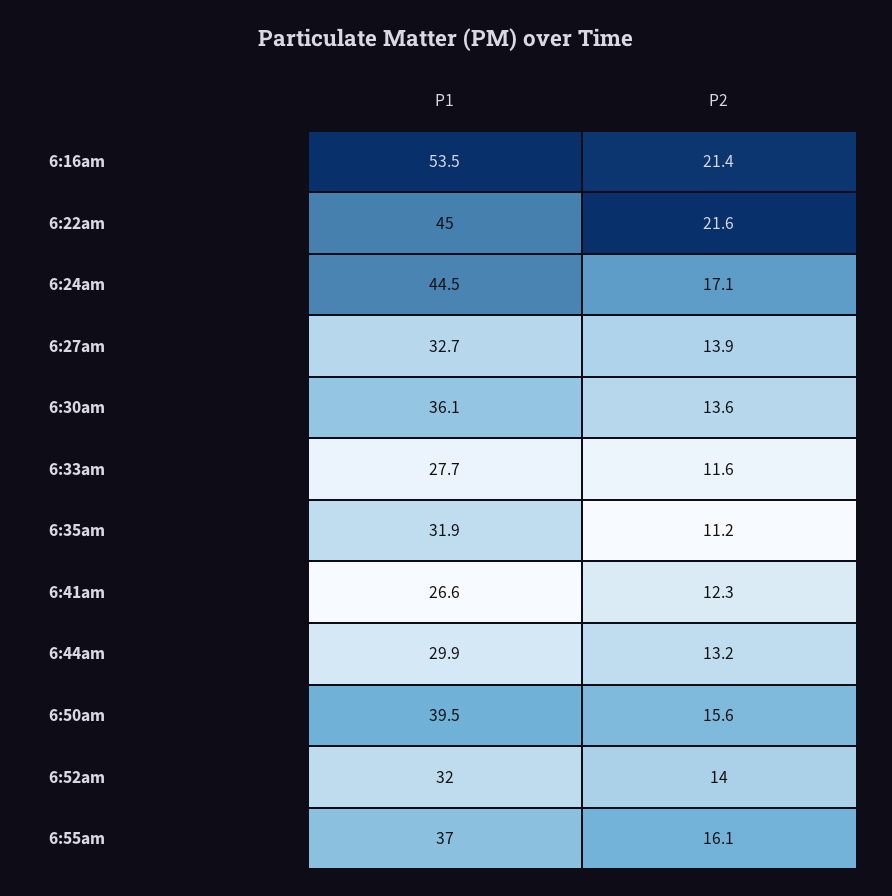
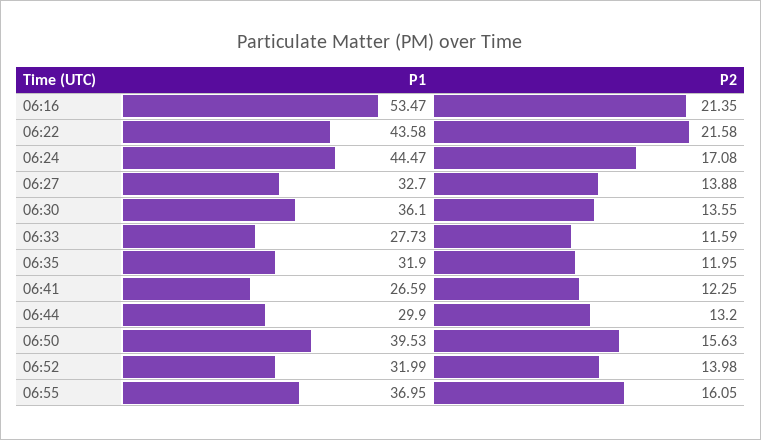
  {
    "P1": {
      "6:16am": 53.47,
-     "6:22am": 45,
+     "6:22am": 43.58,
      "6:24am": 44.47,
      "6:27am": 32.7,
      "6:30am": 36.1,
      "6:33am": 27.73,
      "6:35am": 31.9,
      "6:41am": 26.59,
      "6:44am": 29.9,
      "6:50am": 39.53,
      "6:52am": 31.99,
      "6:55am": 36.95
    },
    "P2": {
      "6:16am": 21.35,
      "6:22am": 21.58,
      "6:24am": 17.08,
      "6:27am": 13.88,
      "6:30am": 13.55,
      "6:33am": 11.59,
-     "6:35am": 11.2,
+     "6:35am": 11.95,
      "6:41am": 12.25,
      "6:44am": 13.2,
      "6:50am": 15.63,
      "6:52am": 13.98,
      "6:55am": 16.05
    }
  }

